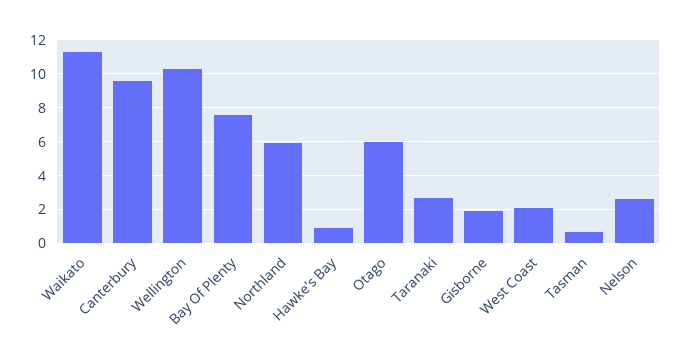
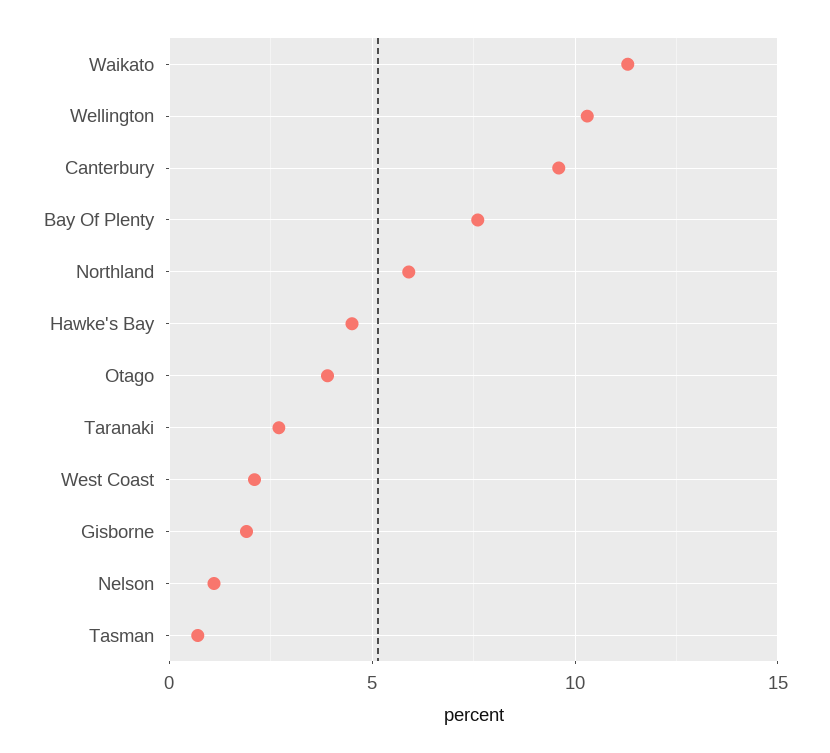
  {
    "Waikato": 11.5,
    "Canterbury": 9.5,
    "Wellington": 10.5,
    "Bay Of Plenty": 7.5,
    "Northland": 6,
-   "Hawke's Bay": 1,
+   "Hawke's Bay": 4.5,
-   "Otago": 6,
+   "Otago": 4,
    "Taranaki": 2.5,
    "Gisborne": 2,
    "West Coast": 2,
    "Tasman": 0.5,
-   "Nelson": 2.5
+   "Nelson": 1
  }

